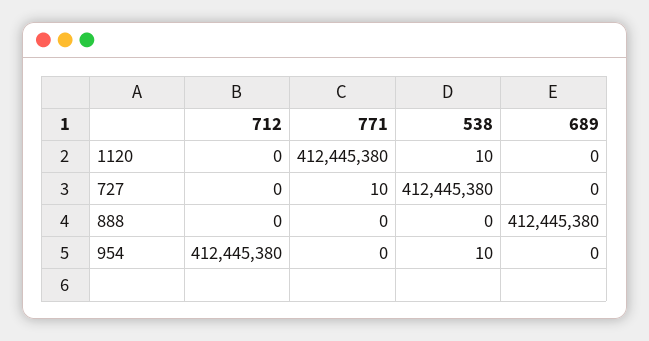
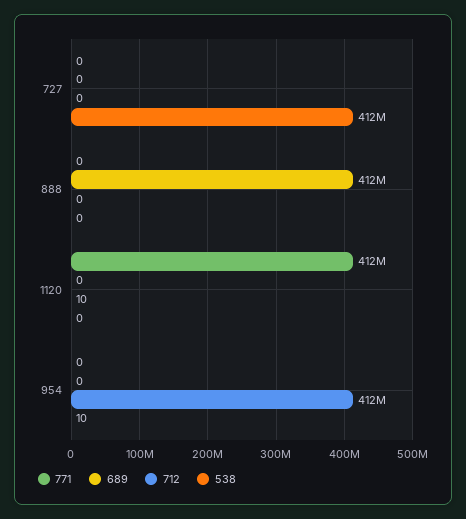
  {
    "712": {
-     "1120": 0,
+     "1120": 10,
      "727": 0,
      "888": 0,
      "954": 412445380
    },
    "771": {
      "1120": 412445380,
-     "727": 10,
+     "727": 0,
      "888": 0,
      "954": 0
    },
    "538": {
-     "1120": 10,
+     "1120": 0,
      "727": 412445380,
      "888": 0,
      "954": 10
    },
    "689": {
      "1120": 0,
      "727": 0,
      "888": 412445380,
      "954": 0
    }
  }

